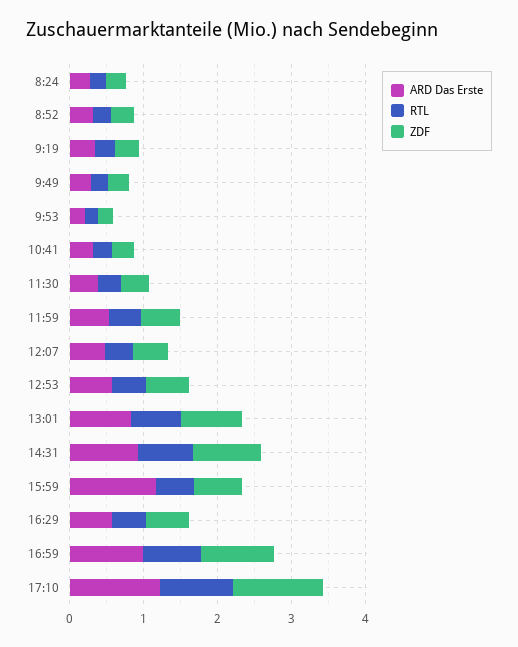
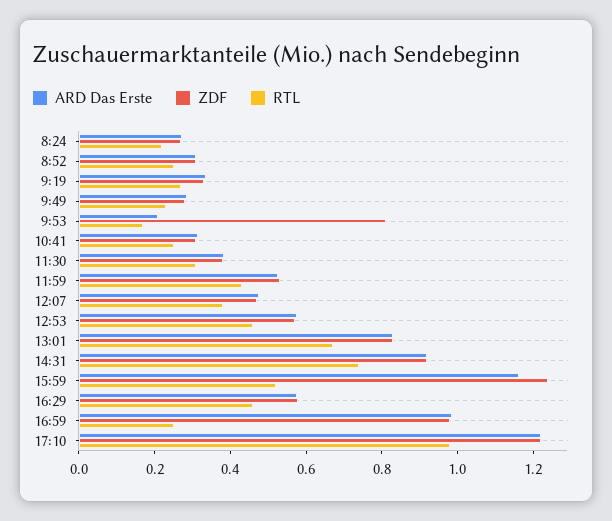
  {
    "ARD Das Erste": {
      "8:24": 0.25,
      "8:52": 0.3,
      "9:19": 0.35,
      "9:49": 0.3,
      "9:53": 0.2,
      "10:41": 0.3,
      "11:30": 0.4,
      "11:59": 0.55,
      "12:07": 0.5,
      "12:53": 0.6,
      "13:01": 0.85,
      "14:31": 0.9,
      "15:59": 1.15,
      "16:29": 0.6,
      "16:59": 1,
      "17:10": 1.2
    },
    "RTL": {
      "8:24": 0.2,
      "8:52": 0.25,
      "9:19": 0.25,
      "9:49": 0.25,
      "9:53": 0.15,
      "10:41": 0.25,
      "11:30": 0.3,
      "11:59": 0.45,
      "12:07": 0.4,
      "12:53": 0.45,
      "13:01": 0.65,
      "14:31": 0.75,
      "15:59": 0.5,
      "16:29": 0.45,
-     "16:59": 0.8,
+     "16:59": 0.25,
      "17:10": 1
    },
    "ZDF": {
      "8:24": 0.25,
      "8:52": 0.3,
      "9:19": 0.35,
      "9:49": 0.3,
-     "9:53": 0.2,
+     "9:53": 0.8,
      "10:41": 0.3,
      "11:30": 0.4,
      "11:59": 0.55,
      "12:07": 0.45,
      "12:53": 0.55,
      "13:01": 0.85,
      "14:31": 0.9,
-     "15:59": 0.6,
+     "15:59": 1.25,
      "16:29": 0.6,
      "16:59": 1,
      "17:10": 1.2
    }
  }

